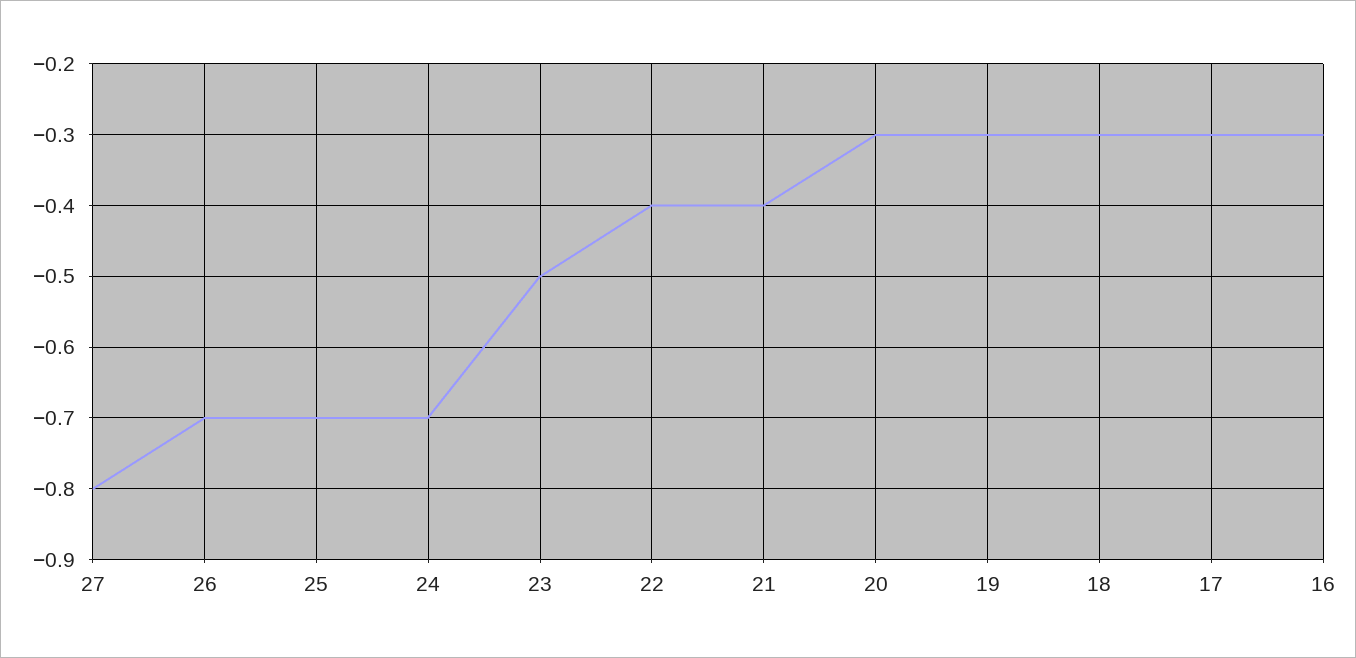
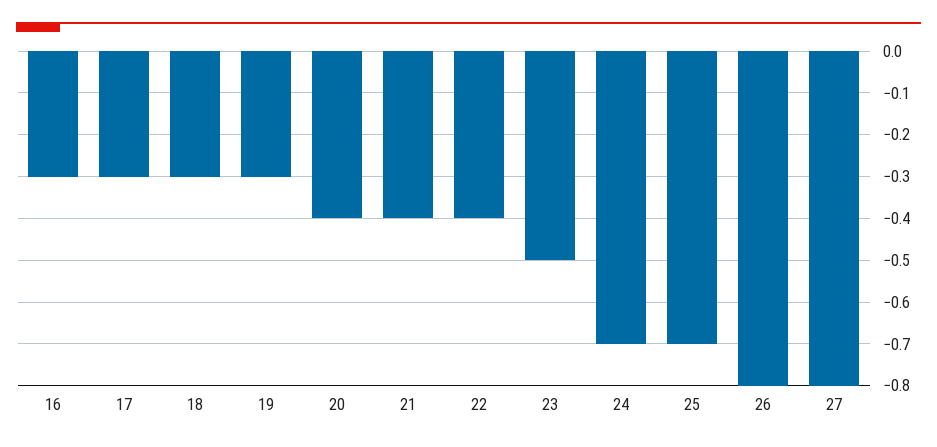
  {
    "27": -0.8,
-   "26": -0.7,
+   "26": -0.8,
    "25": -0.7,
    "24": -0.7,
    "23": -0.5,
    "22": -0.4,
    "21": -0.4,
-   "20": -0.3,
+   "20": -0.4,
    "19": -0.3,
    "18": -0.3,
    "17": -0.3,
    "16": -0.3
  }

